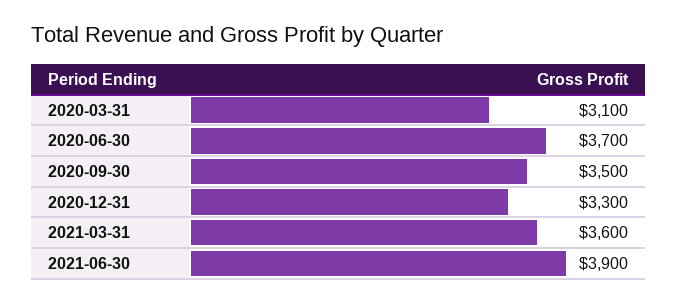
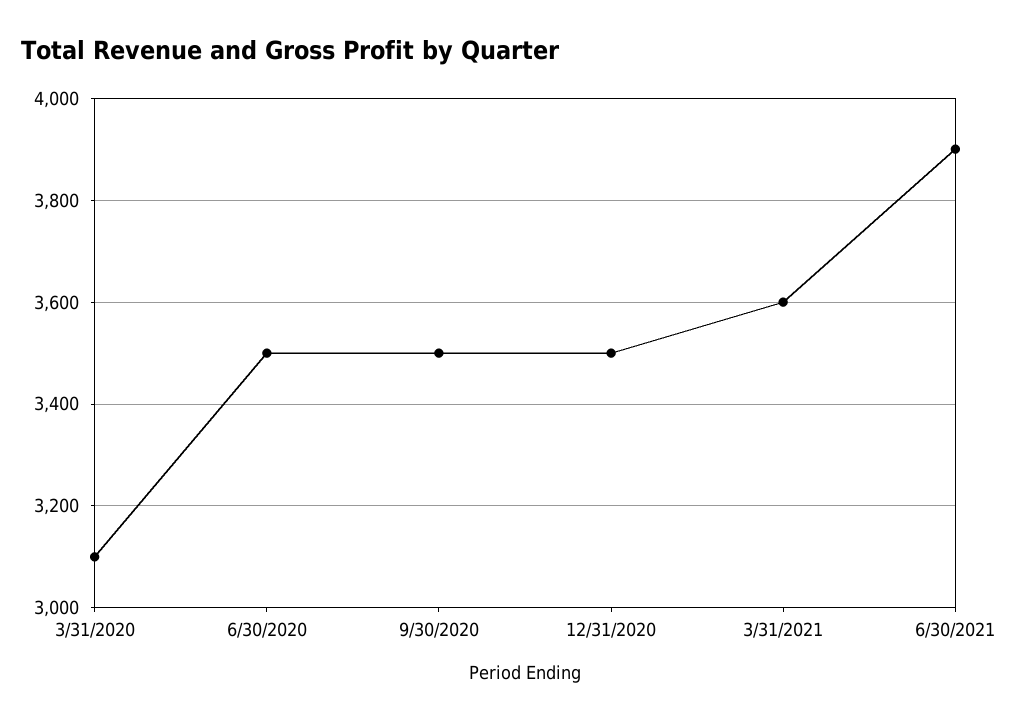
  {
    "2020-03-31": 3100,
-   "2020-06-30": 3700,
+   "2020-06-30": 3500,
    "2020-09-30": 3500,
-   "2020-12-31": 3300,
+   "2020-12-31": 3500,
    "2021-03-31": 3600,
    "2021-06-30": 3900
  }

